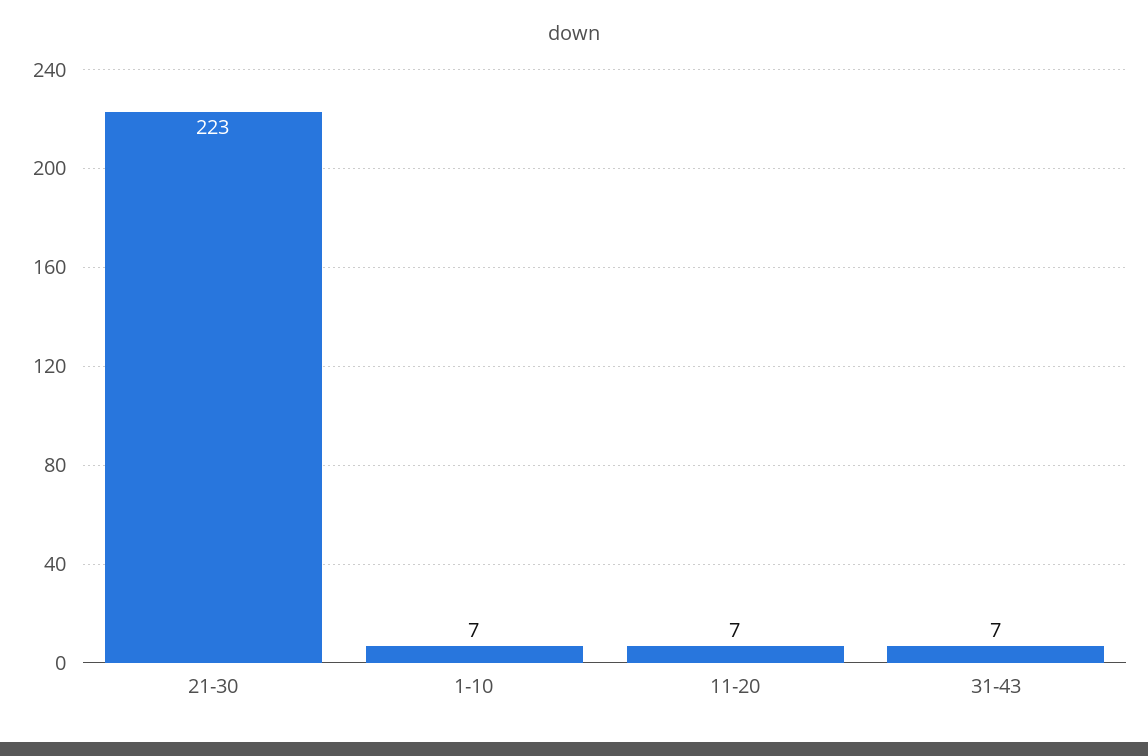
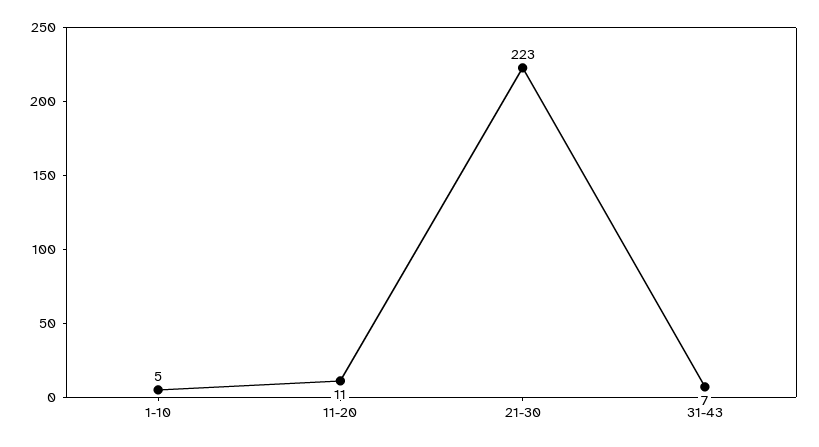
  {
    "21-30": 223,
-   "1-10": 7,
+   "1-10": 5,
-   "11-20": 7,
+   "11-20": 11,
    "31-43": 7
  }

